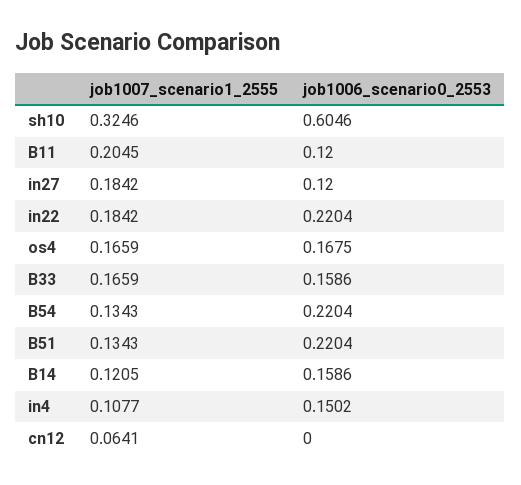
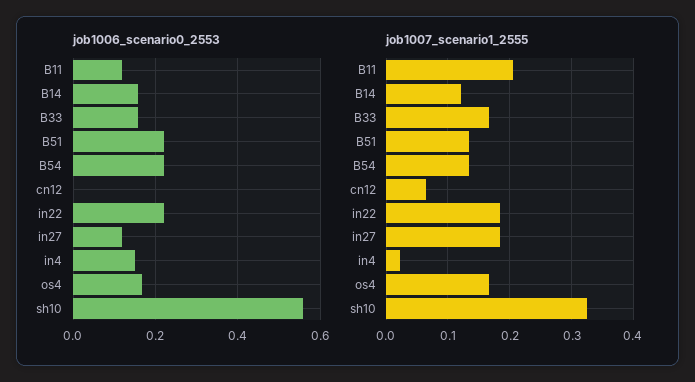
  {
    "job1007_scenario1_2555": {
      "sh10": 0.3246,
      "B11": 0.2045,
      "in27": 0.1842,
      "in22": 0.1842,
      "os4": 0.1659,
      "B33": 0.1659,
      "B54": 0.1343,
      "B51": 0.1343,
      "B14": 0.1205,
-     "in4": 0.1077,
+     "in4": 0.02,
      "cn12": 0.0641
    },
    "job1006_scenario0_2553": {
-     "sh10": 0.6046,
+     "sh10": 0.56,
      "B11": 0.12,
      "in27": 0.12,
      "in22": 0.2204,
      "os4": 0.1675,
      "B33": 0.1586,
      "B54": 0.2204,
      "B51": 0.2204,
      "B14": 0.1586,
      "in4": 0.1502,
      "cn12": 0
    }
  }

